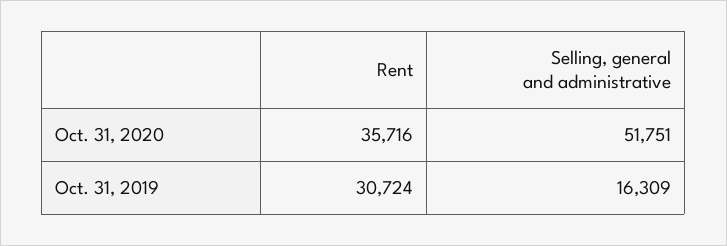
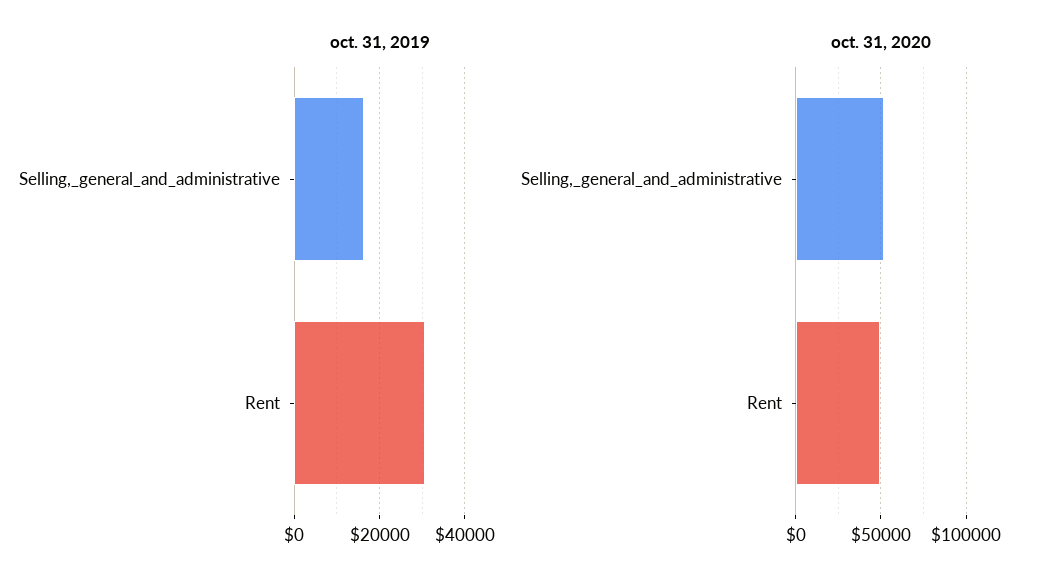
  {
    "Oct. 31, 2020": {
-     "Rent": 35716,
+     "Rent": 50000,
      "Selling, general and administrative": 51751
    },
    "Oct. 31, 2019": {
      "Rent": 30724,
      "Selling, general and administrative": 16309
    }
  }

